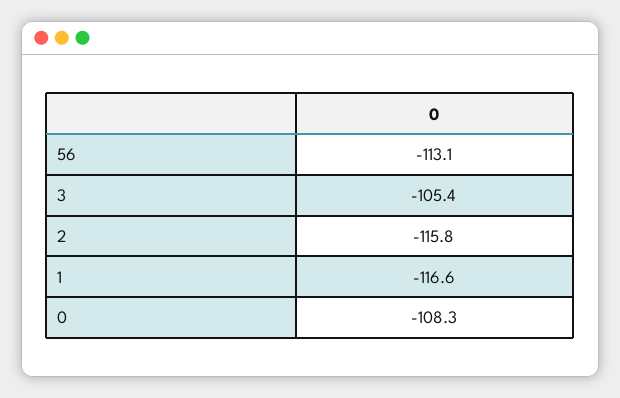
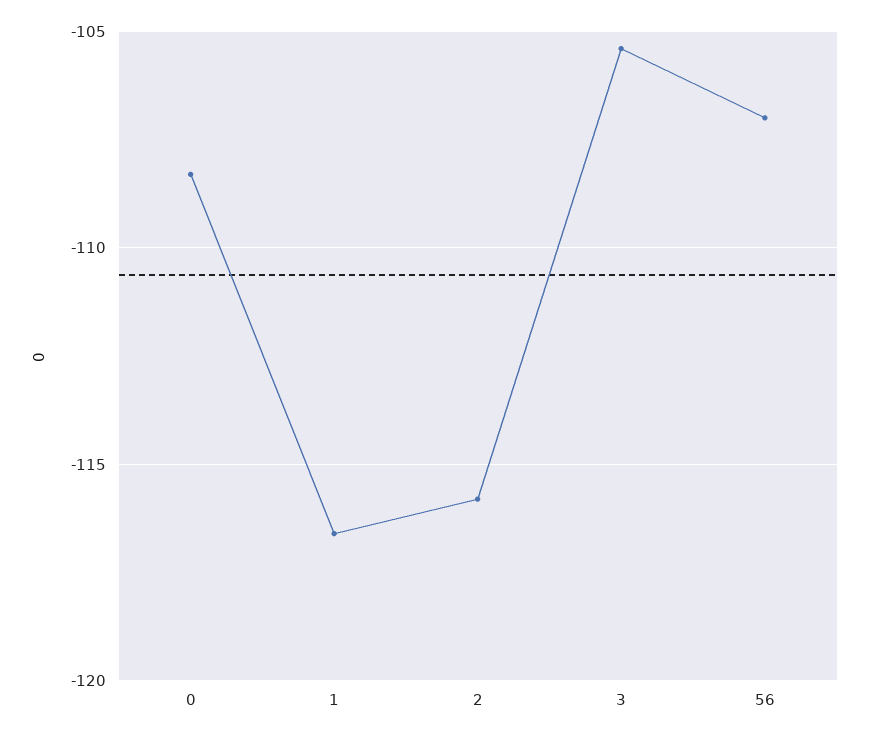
  {
-   "56": -113.1,
+   "56": -107,
    "3": -105.4,
    "2": -115.8,
    "1": -116.6,
    "0": -108.3
  }

